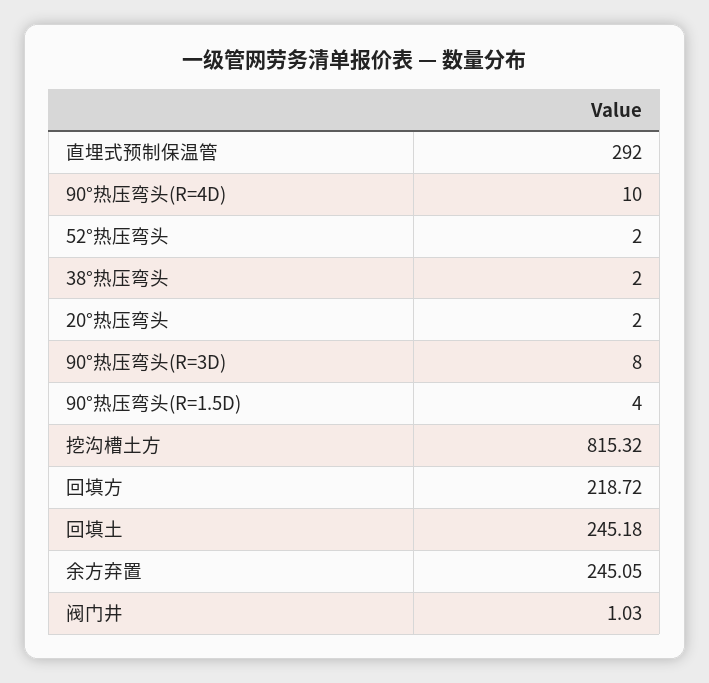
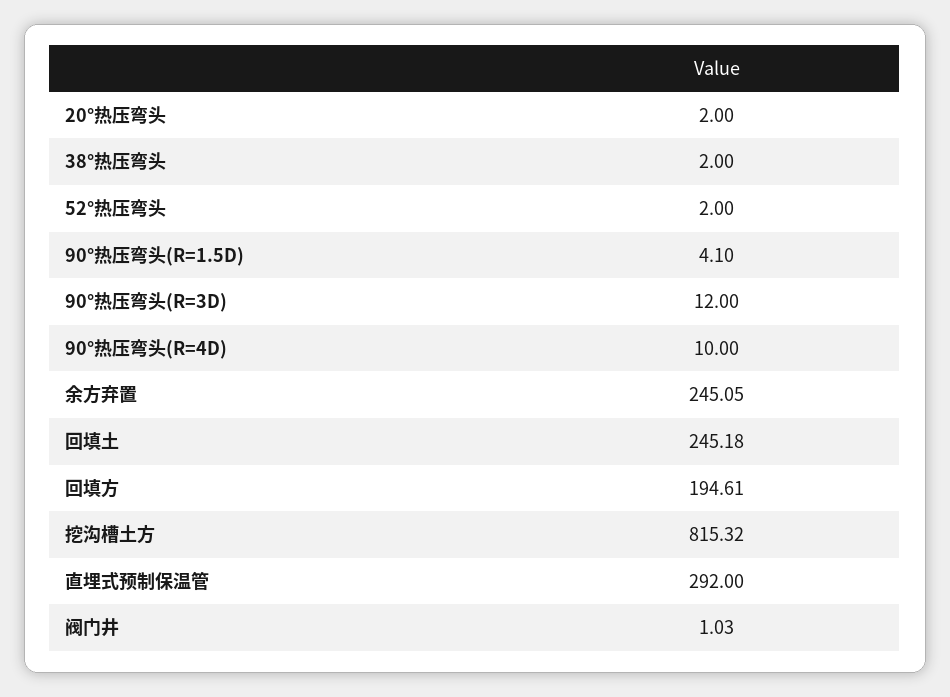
  {
    "直埋式预制保温管": 292,
    "90°热压弯头(R=4D)": 10,
    "52°热压弯头": 2,
    "38°热压弯头": 2,
    "20°热压弯头": 2,
-   "90°热压弯头(R=3D)": 8,
+   "90°热压弯头(R=3D)": 12,
-   "90°热压弯头(R=1.5D)": 4,
+   "90°热压弯头(R=1.5D)": 4.1,
    "挖沟槽土方": 815.32,
-   "回填方": 218.72,
+   "回填方": 194.61,
    "回填土": 245.18,
    "余方弃置": 245.05,
    "阀门井": 1.03
  }

